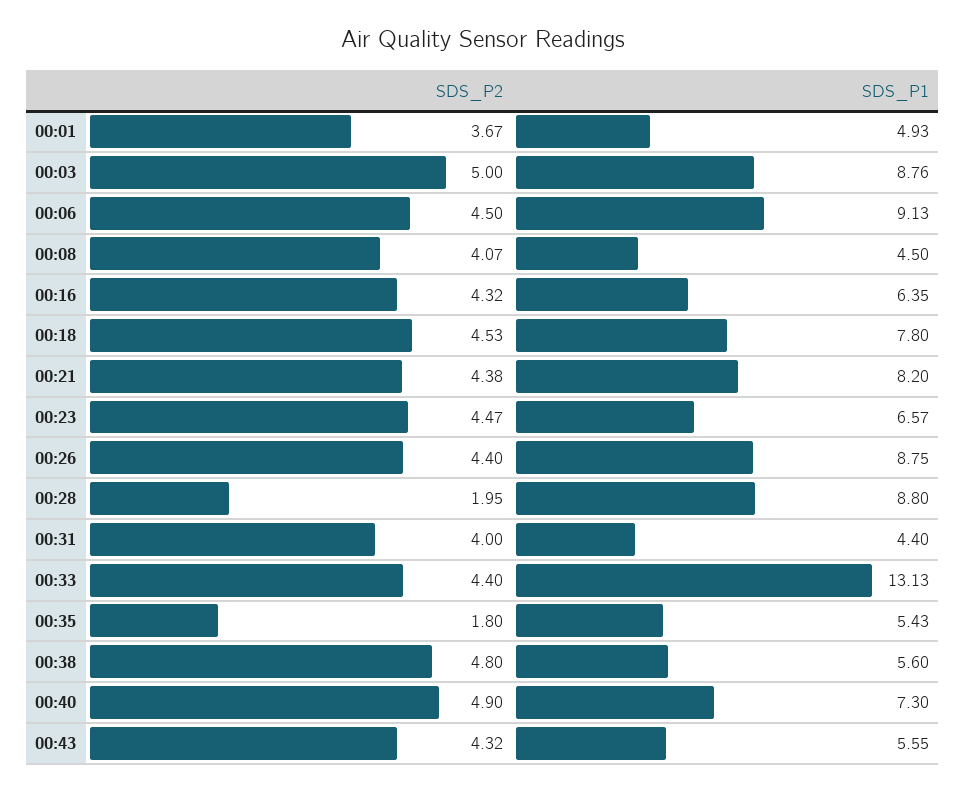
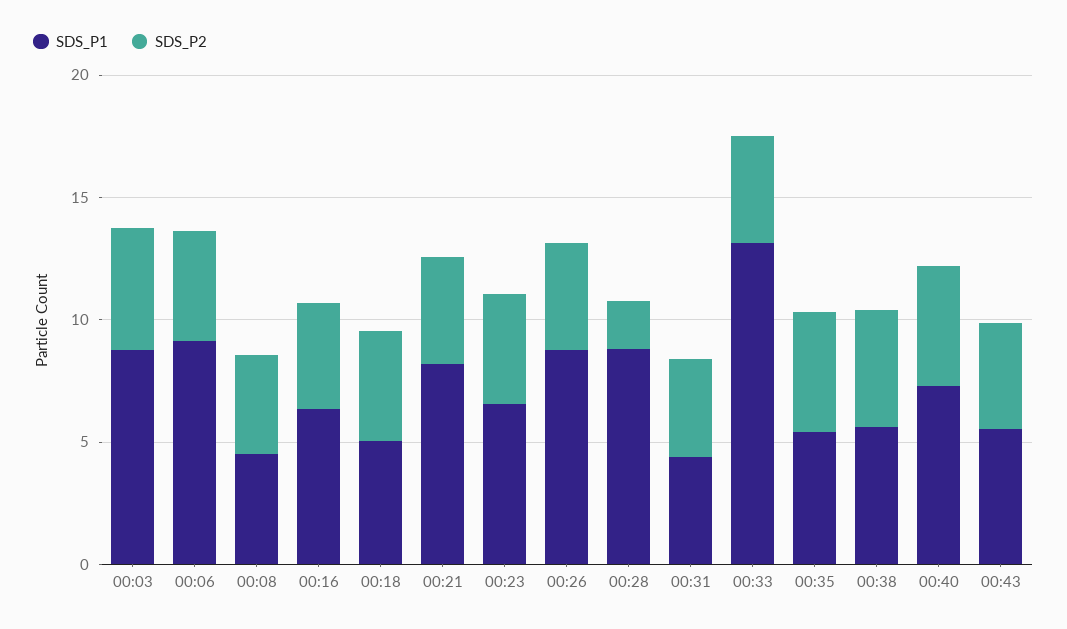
  {
    "SDS_P2": {
-     "00:01": 3.67,
      "00:03": 5,
      "00:06": 4.5,
      "00:08": 4.07,
      "00:16": 4.32,
      "00:18": 4.53,
      "00:21": 4.38,
      "00:23": 4.47,
      "00:26": 4.4,
      "00:28": 1.95,
      "00:31": 4,
      "00:33": 4.4,
-     "00:35": 1.8,
+     "00:35": 5,
      "00:38": 4.8,
      "00:40": 4.9,
      "00:43": 4.32
    },
    "SDS_P1": {
-     "00:01": 4.93,
      "00:03": 8.76,
      "00:06": 9.13,
      "00:08": 4.5,
      "00:16": 6.35,
-     "00:18": 7.8,
+     "00:18": 5,
      "00:21": 8.2,
      "00:23": 6.57,
      "00:26": 8.75,
      "00:28": 8.8,
      "00:31": 4.4,
      "00:33": 13.13,
      "00:35": 5.43,
      "00:38": 5.6,
      "00:40": 7.3,
      "00:43": 5.55
    }
  }

